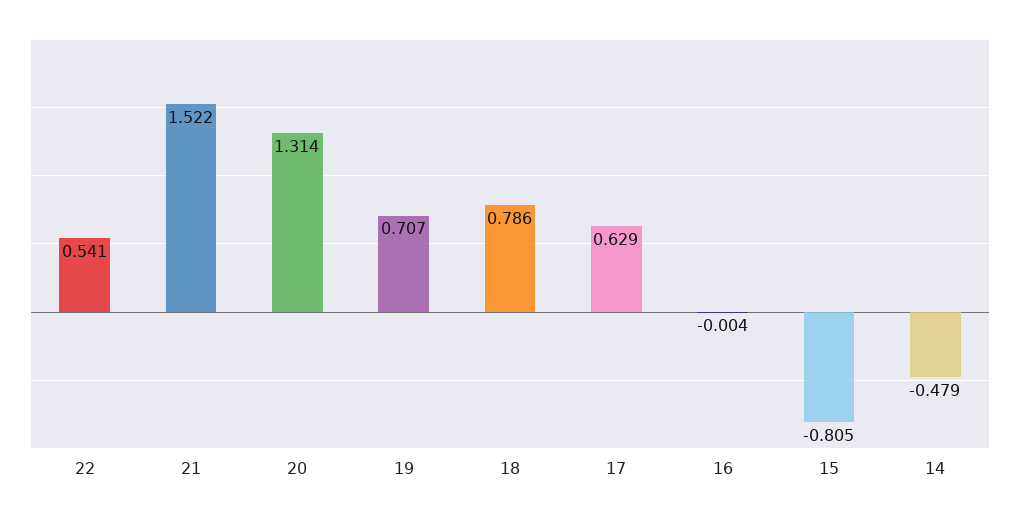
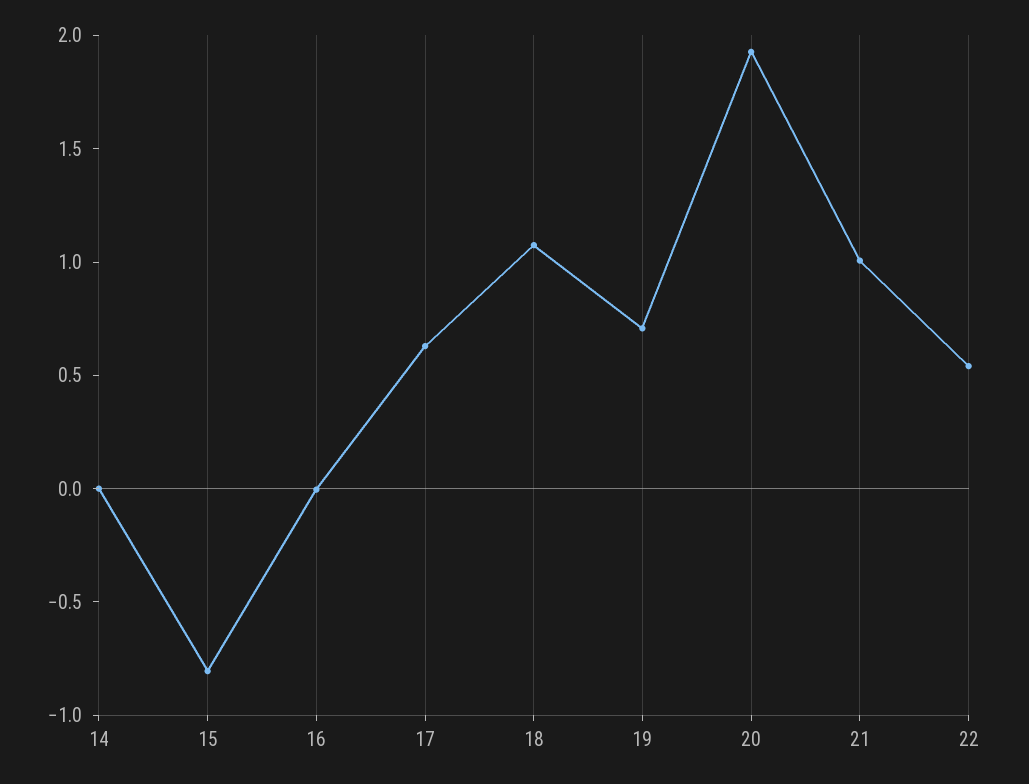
  {
    "22": 0.541,
-   "21": 1.522,
+   "21": 1,
-   "20": 1.314,
+   "20": 1.9,
    "19": 0.707,
-   "18": 0.786,
+   "18": 1.1,
    "17": 0.629,
    "16": -0.004,
    "15": -0.805,
-   "14": -0.479
+   "14": 0
  }

